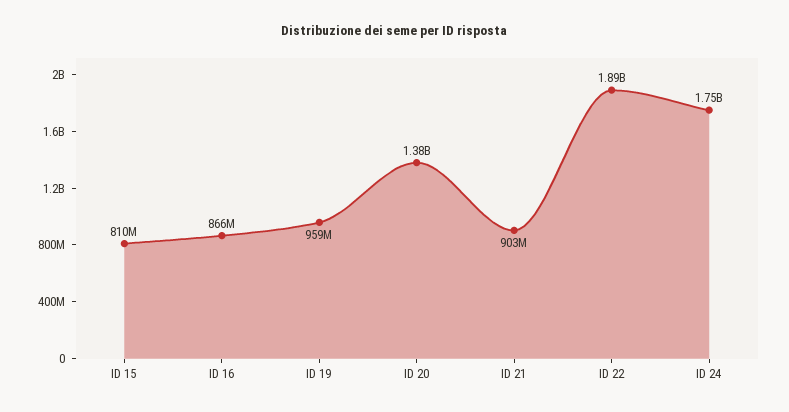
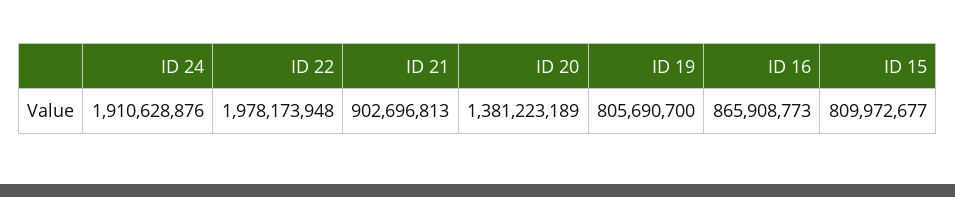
  {
    "ID 15": 809972677,
    "ID 16": 865908773,
-   "ID 19": 959000000,
+   "ID 19": 805690700,
    "ID 20": 1381223189,
    "ID 21": 902696813,
-   "ID 22": 1890000000,
+   "ID 22": 1978173948,
-   "ID 24": 1750000000
+   "ID 24": 1910628876
  }

